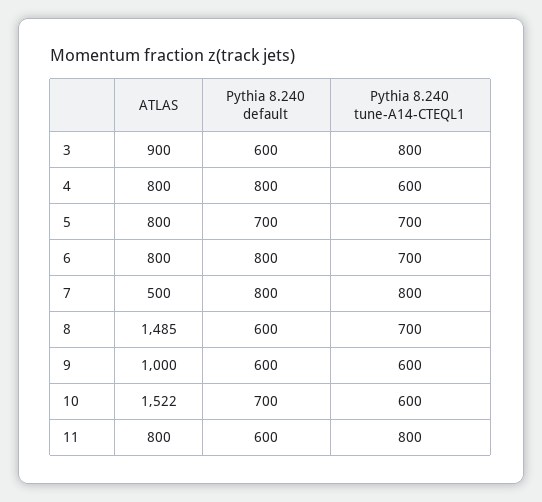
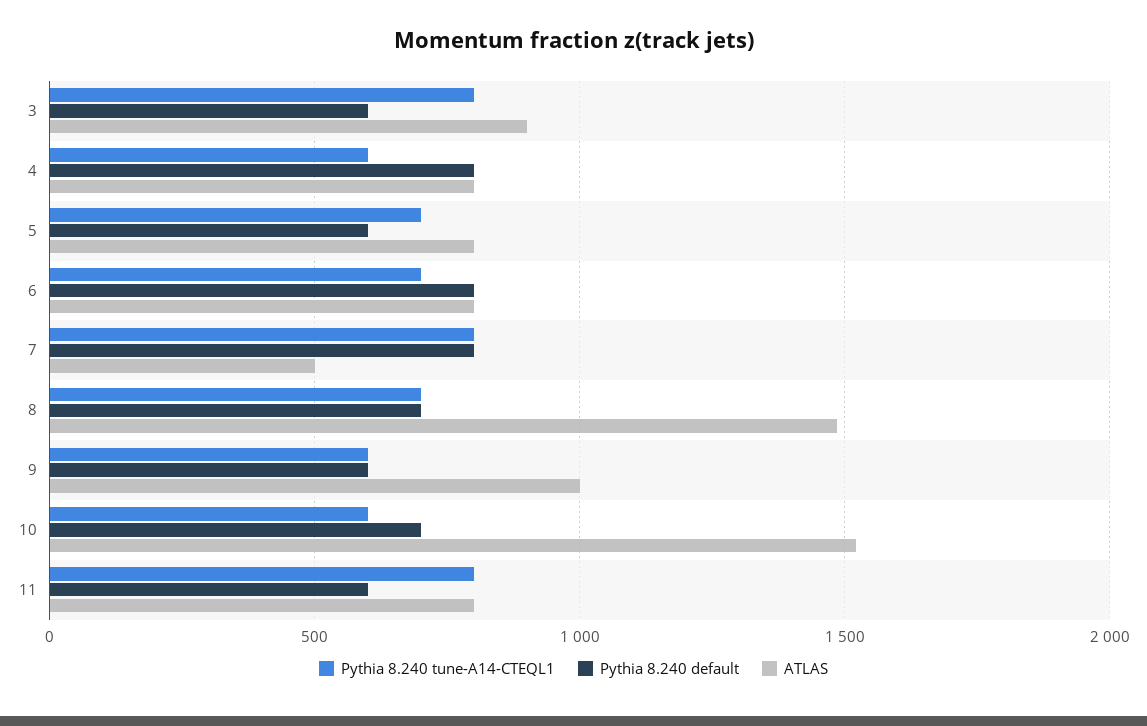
  {
    "ATLAS": {
      "3": 900,
      "4": 800,
      "5": 800,
      "6": 800,
      "7": 500,
      "8": 1485,
      "9": 1000,
      "10": 1522,
      "11": 800
    },
    "Pythia 8.240 default": {
      "3": 600,
      "4": 800,
-     "5": 700,
+     "5": 600,
      "6": 800,
      "7": 800,
-     "8": 600,
+     "8": 700,
      "9": 600,
      "10": 700,
      "11": 600
    },
    "Pythia 8.240 tune-A14-CTEQL1": {
      "3": 800,
      "4": 600,
      "5": 700,
      "6": 700,
      "7": 800,
      "8": 700,
      "9": 600,
      "10": 600,
      "11": 800
    }
  }

